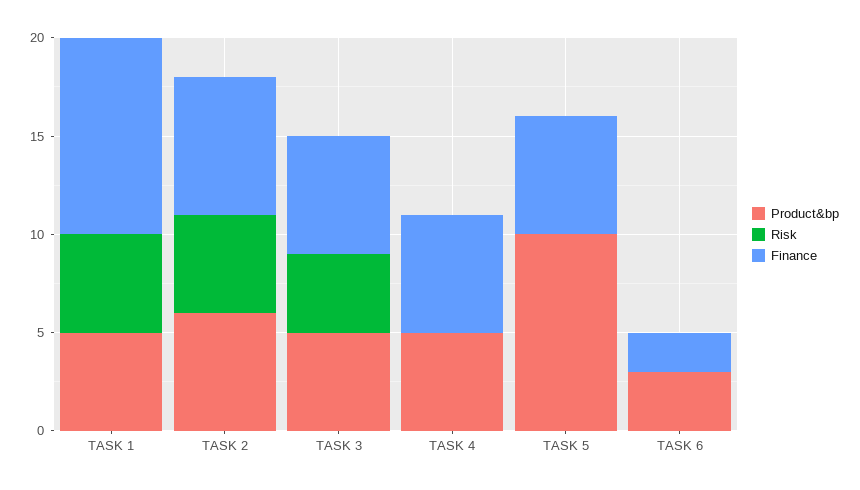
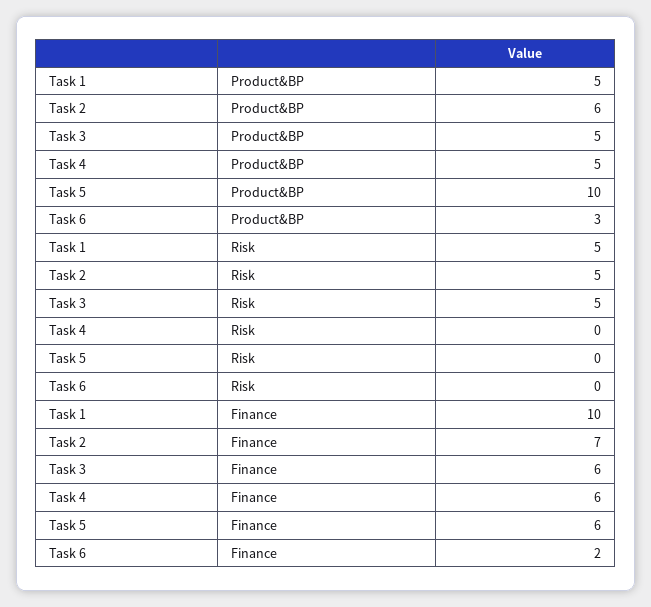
  {
    "Product&bp": {
      "TASK 1": 5,
      "TASK 2": 6,
      "TASK 3": 5,
      "TASK 4": 5,
      "TASK 5": 10,
      "TASK 6": 3
    },
    "Risk": {
      "TASK 1": 5,
      "TASK 2": 5,
-     "TASK 3": 4,
+     "TASK 3": 5,
      "TASK 4": 0,
      "TASK 5": 0,
      "TASK 6": 0
    },
    "Finance": {
      "TASK 1": 10,
      "TASK 2": 7,
      "TASK 3": 6,
      "TASK 4": 6,
      "TASK 5": 6,
      "TASK 6": 2
    }
  }

